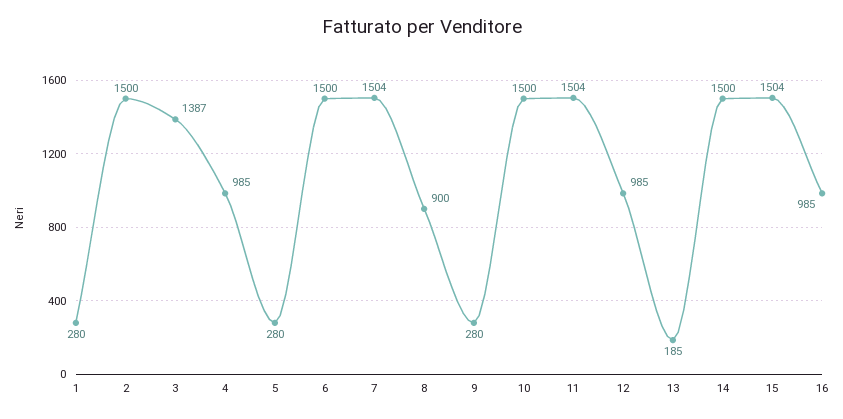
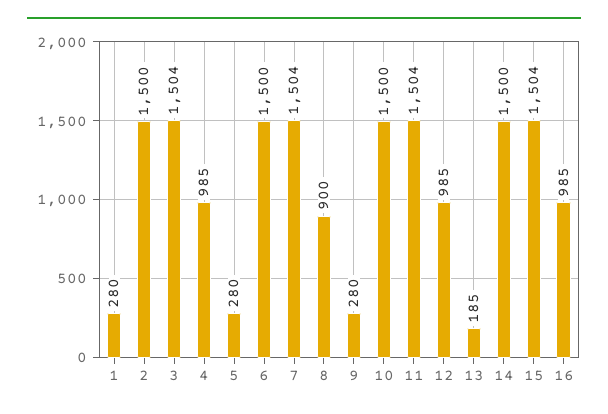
  {
    "1": 280,
    "2": 1500,
-   "3": 1387,
+   "3": 1504,
    "4": 985,
    "5": 280,
    "6": 1500,
    "7": 1504,
    "8": 900,
    "9": 280,
    "10": 1500,
    "11": 1504,
    "12": 985,
    "13": 185,
    "14": 1500,
    "15": 1504,
    "16": 985
  }

